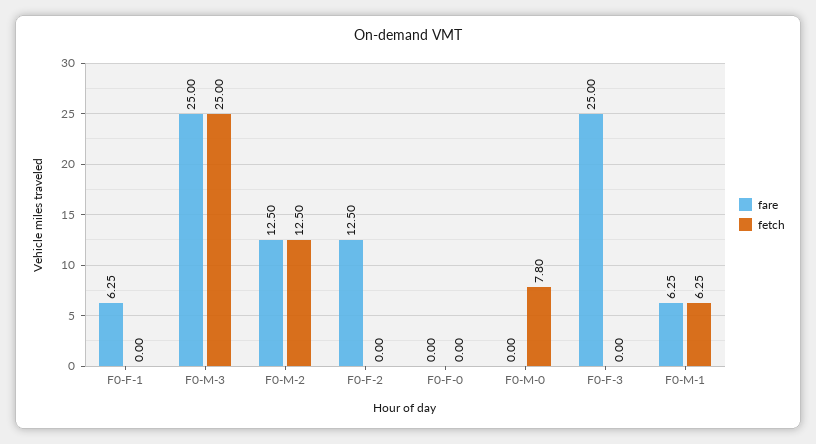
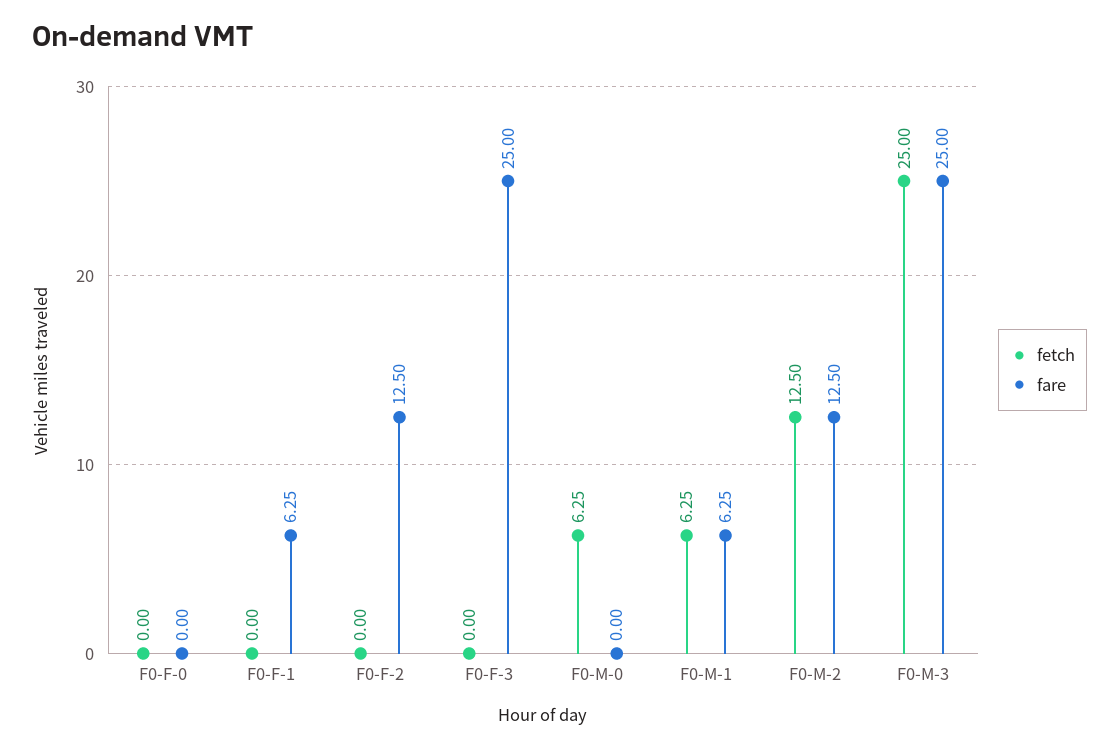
  {
    "fare": {
      "F0-F-1": 6.25,
      "F0-M-3": 25,
      "F0-M-2": 12.5,
      "F0-F-2": 12.5,
      "F0-F-0": 0,
      "F0-M-0": 0,
      "F0-F-3": 25,
      "F0-M-1": 6.25
    },
    "fetch": {
      "F0-F-1": 0,
      "F0-M-3": 25,
      "F0-M-2": 12.5,
      "F0-F-2": 0,
      "F0-F-0": 0,
-     "F0-M-0": 7.8,
+     "F0-M-0": 6.25,
      "F0-F-3": 0,
      "F0-M-1": 6.25
    }
  }

